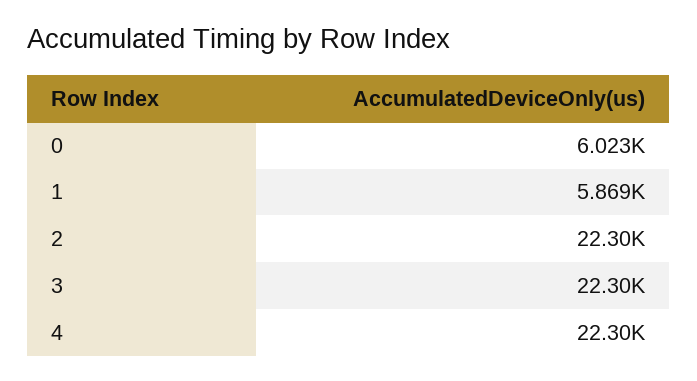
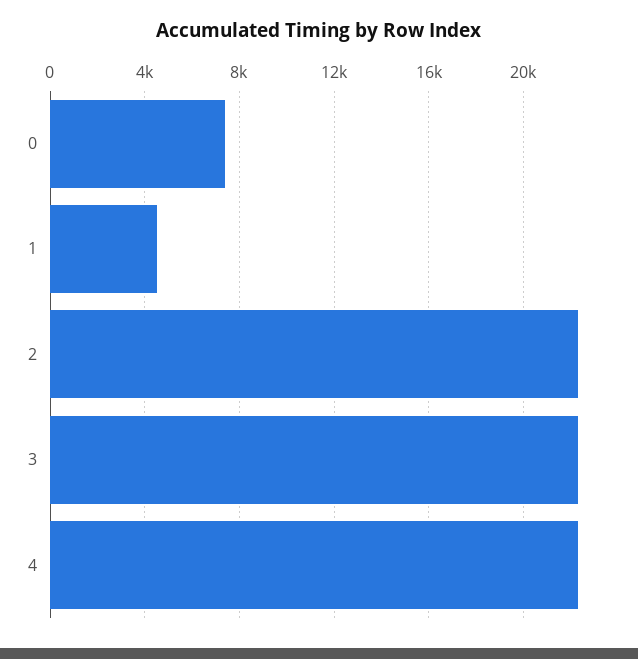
  {
-   "0": 6023,
+   "0": 7500,
-   "1": 5869,
+   "1": 4500,
    "2": 22300,
    "3": 22300,
    "4": 22300
  }

